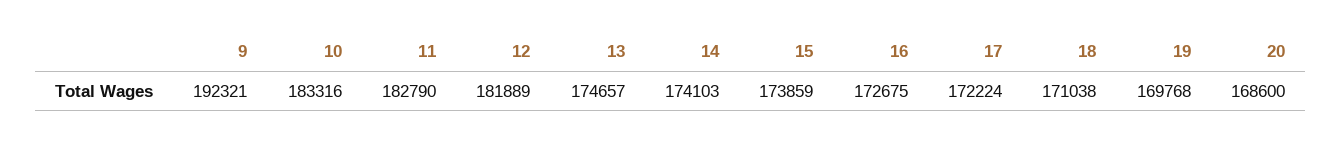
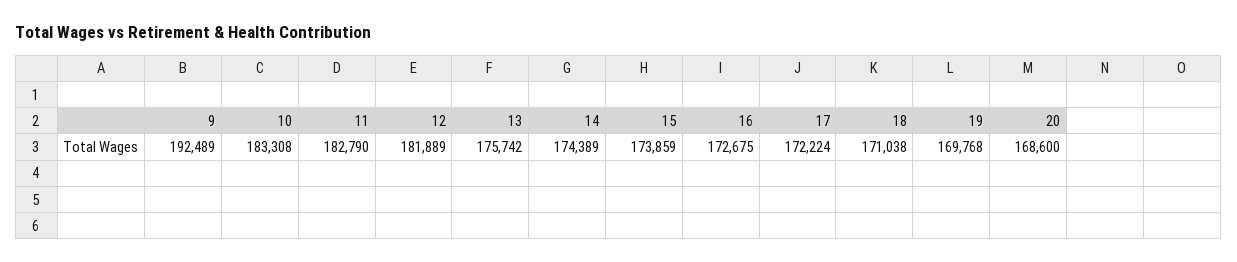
  {
-   "9": 192321,
+   "9": 192489,
-   "10": 183316,
+   "10": 183308,
    "11": 182790,
    "12": 181889,
-   "13": 174657,
+   "13": 175742,
-   "14": 174103,
+   "14": 174389,
    "15": 173859,
    "16": 172675,
    "17": 172224,
    "18": 171038,
    "19": 169768,
    "20": 168600
  }

